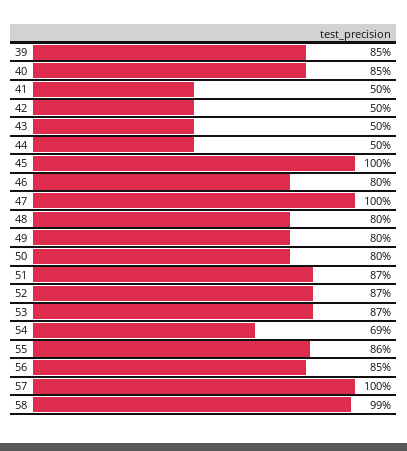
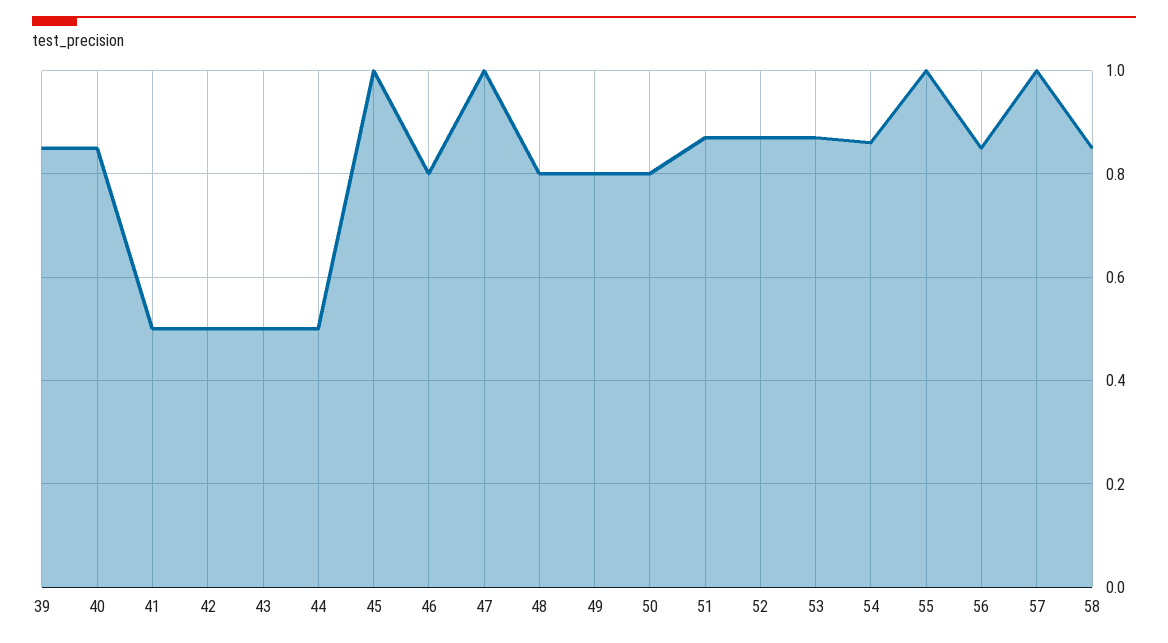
  {
    "39": 0.85,
    "40": 0.85,
    "41": 0.5,
    "42": 0.5,
    "43": 0.5,
    "44": 0.5,
    "45": 1,
    "46": 0.8,
    "47": 1,
    "48": 0.8,
    "49": 0.8,
    "50": 0.8,
    "51": 0.87,
    "52": 0.87,
    "53": 0.87,
-   "54": 0.69,
+   "54": 0.85,
-   "55": 0.86,
+   "55": 1,
    "56": 0.85,
    "57": 1,
-   "58": 0.99
+   "58": 0.85
  }

